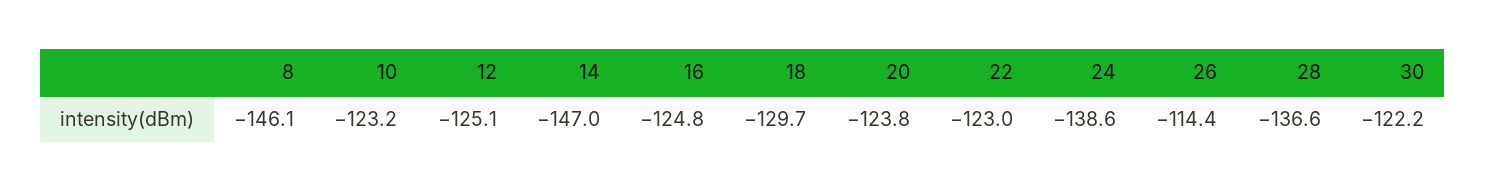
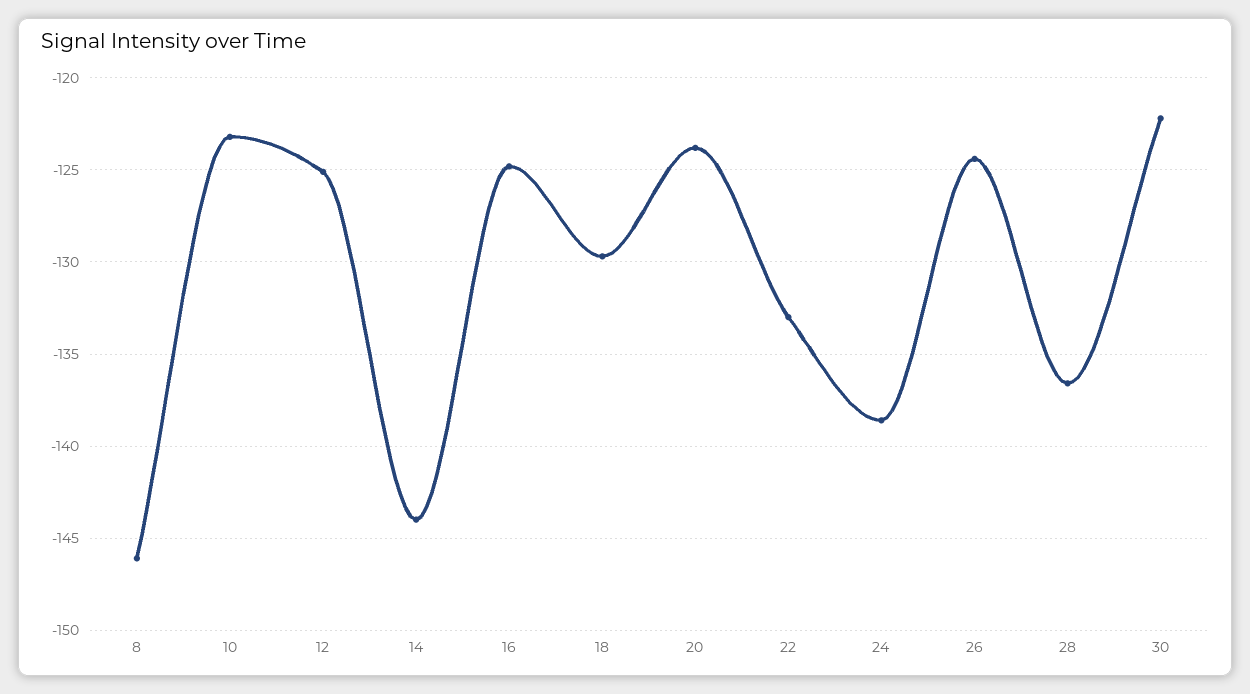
  {
    "8": -146.1,
    "10": -123.2,
    "12": -125.1,
-   "14": -147,
+   "14": -144,
    "16": -124.8,
    "18": -129.7,
    "20": -123.8,
-   "22": -123,
+   "22": -133,
    "24": -138.6,
-   "26": -114.4,
+   "26": -124.5,
    "28": -136.6,
    "30": -122.2
  }

